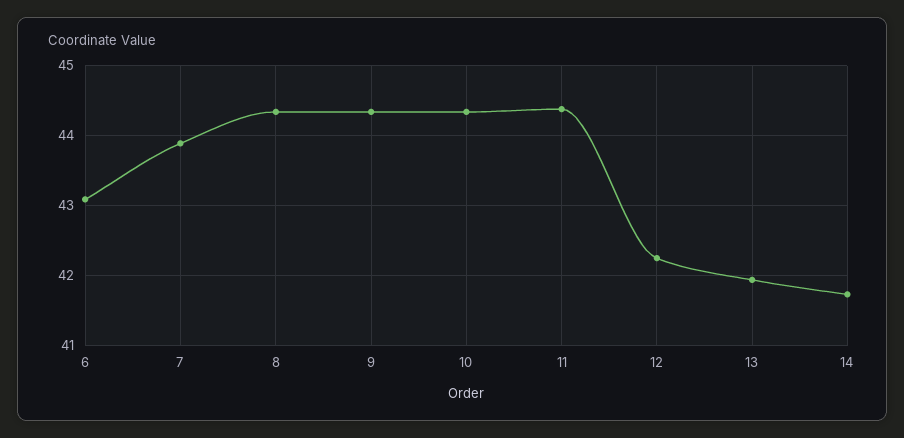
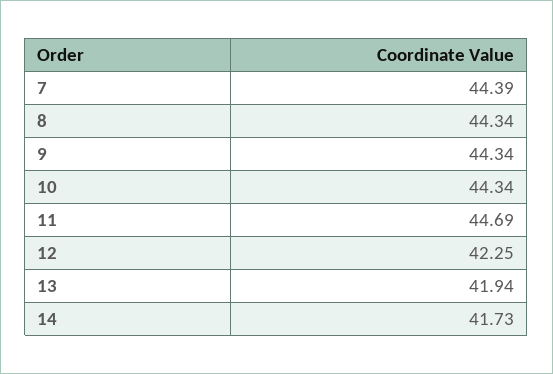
  {
-   "6": 43.1,
-   "7": 43.9,
+   "7": 44.39,
    "8": 44.34,
    "9": 44.34,
    "10": 44.34,
-   "11": 44.4,
+   "11": 44.69,
    "12": 42.25,
    "13": 41.94,
    "14": 41.73
  }

